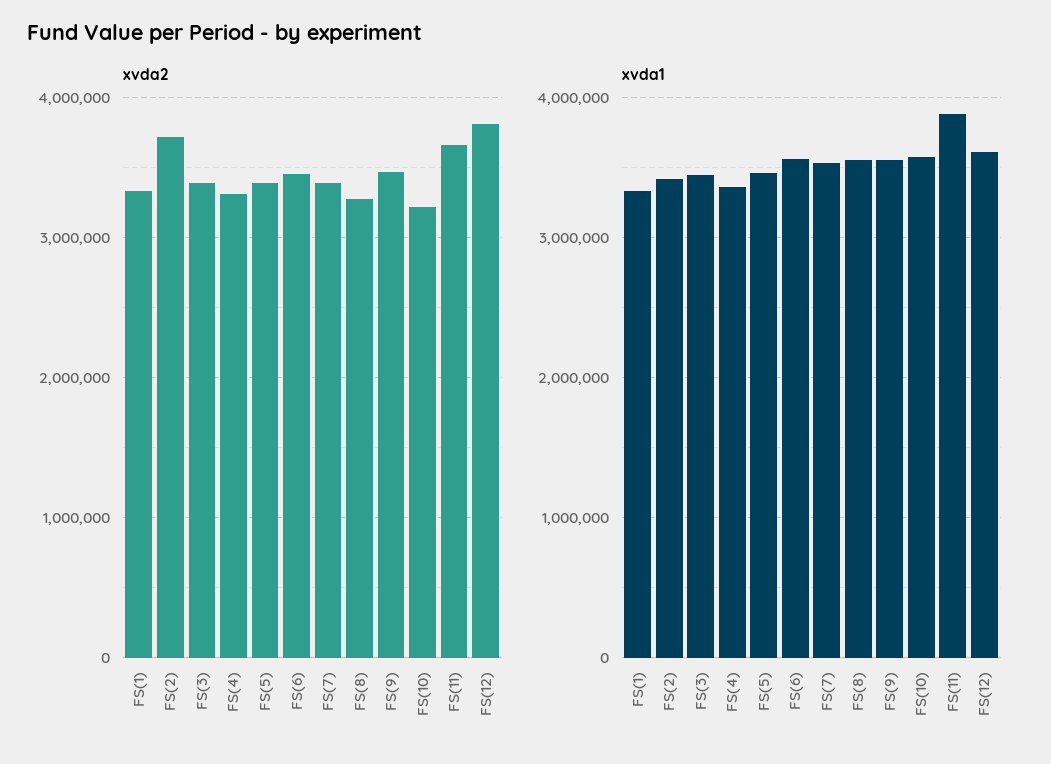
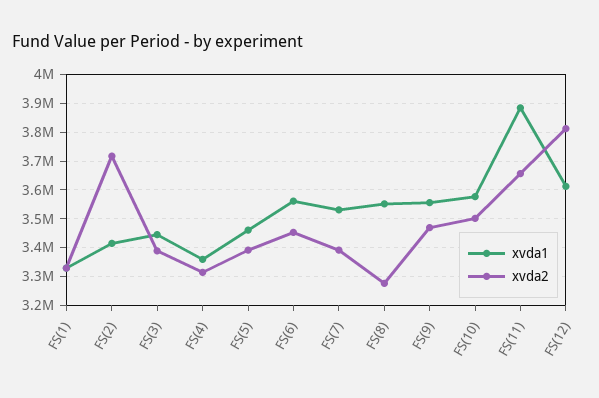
  {
    "xvda2": {
      "FS(1)": 3325000,
      "FS(2)": 3725000,
      "FS(3)": 3400000,
      "FS(4)": 3325000,
      "FS(5)": 3400000,
      "FS(6)": 3450000,
      "FS(7)": 3400000,
      "FS(8)": 3275000,
      "FS(9)": 3475000,
-     "FS(10)": 3200000,
+     "FS(10)": 3500000,
      "FS(11)": 3650000,
      "FS(12)": 3800000
    },
    "xvda1": {
      "FS(1)": 3325000,
      "FS(2)": 3425000,
      "FS(3)": 3450000,
      "FS(4)": 3350000,
      "FS(5)": 3450000,
      "FS(6)": 3550000,
      "FS(7)": 3525000,
      "FS(8)": 3550000,
      "FS(9)": 3550000,
      "FS(10)": 3575000,
      "FS(11)": 3875000,
      "FS(12)": 3600000
    }
  }

